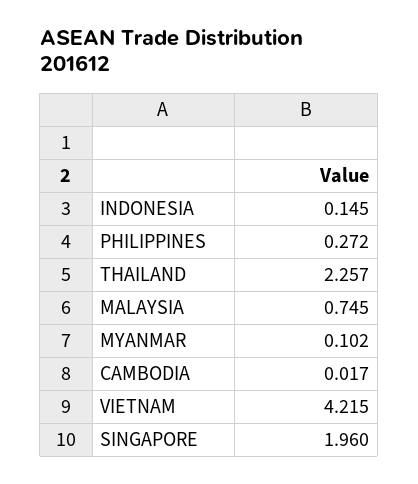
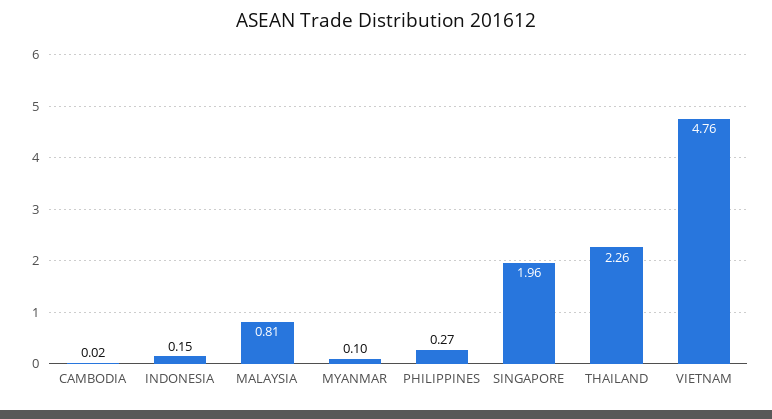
  {
    "INDONESIA": 0.145,
    "PHILIPPINES": 0.272,
    "THAILAND": 2.257,
-   "MALAYSIA": 0.745,
+   "MALAYSIA": 0.81,
    "MYANMAR": 0.102,
    "CAMBODIA": 0.017,
-   "VIETNAM": 4.215,
+   "VIETNAM": 4.76,
    "SINGAPORE": 1.96
  }

